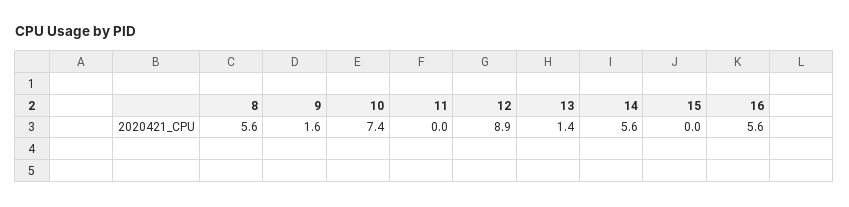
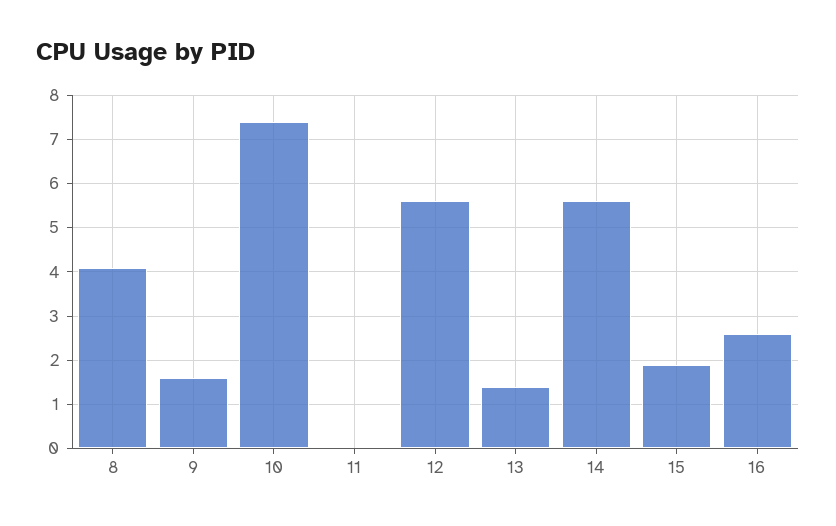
  {
-   "8": 5.6,
+   "8": 4,
    "9": 1.6,
    "10": 7.4,
    "11": 0,
-   "12": 8.9,
+   "12": 5.5,
    "13": 1.4,
    "14": 5.6,
-   "15": 0,
+   "15": 2,
-   "16": 5.6
+   "16": 2.5
  }

